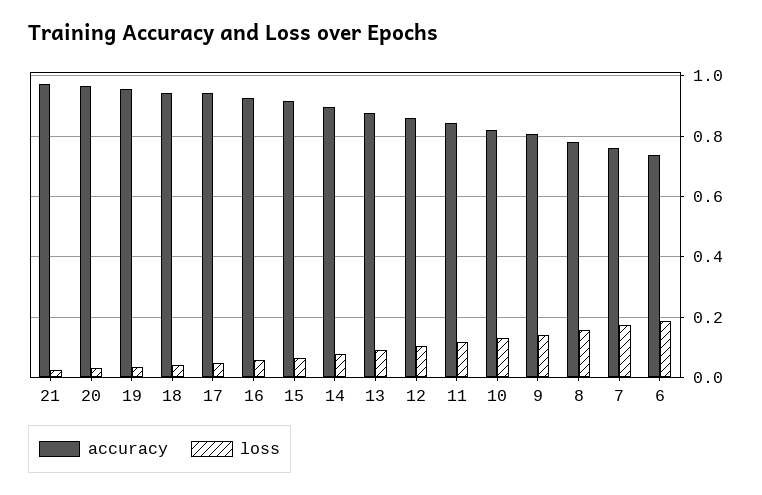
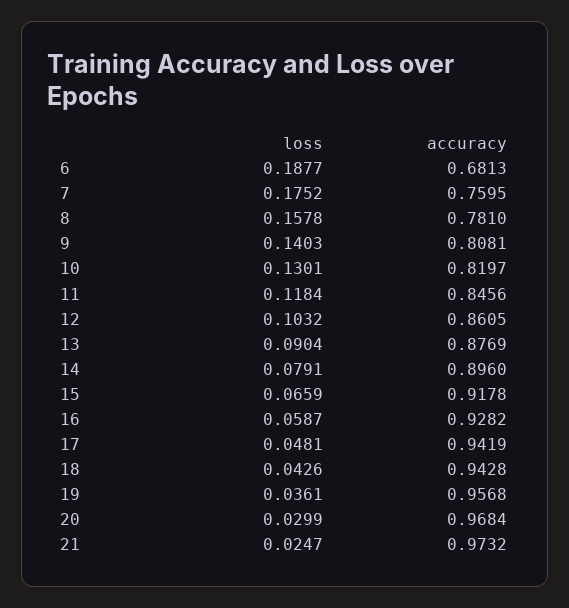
  {
    "accuracy": {
      "21": 0.9732,
      "20": 0.9684,
      "19": 0.9568,
      "18": 0.9428,
      "17": 0.9419,
      "16": 0.9282,
      "15": 0.9178,
      "14": 0.896,
      "13": 0.8769,
      "12": 0.8605,
      "11": 0.8456,
      "10": 0.8197,
      "9": 0.8081,
      "8": 0.781,
      "7": 0.7595,
-     "6": 0.74
+     "6": 0.6813
    },
    "loss": {
      "21": 0.0247,
      "20": 0.0299,
      "19": 0.0361,
      "18": 0.0426,
      "17": 0.0481,
      "16": 0.0587,
      "15": 0.0659,
      "14": 0.0791,
      "13": 0.0904,
      "12": 0.1032,
      "11": 0.1184,
      "10": 0.1301,
      "9": 0.1403,
      "8": 0.1578,
      "7": 0.1752,
      "6": 0.1877
    }
  }

